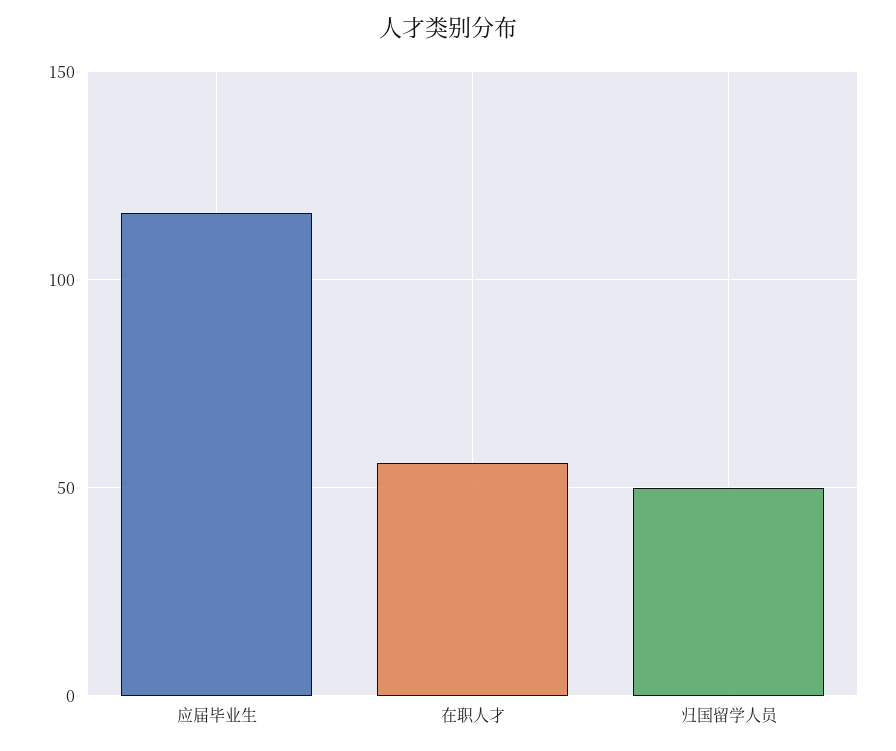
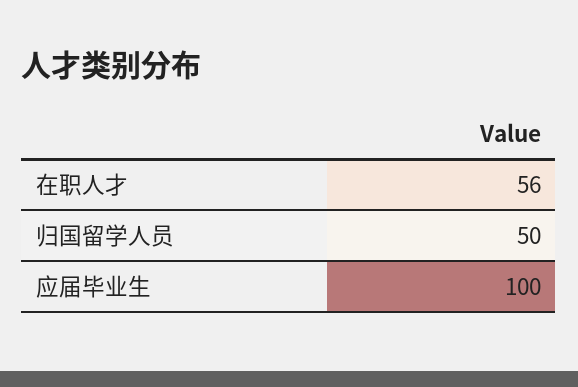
  {
-   "应届毕业生": 115,
+   "应届毕业生": 100,
    "在职人才": 56,
    "归国留学人员": 50
  }

